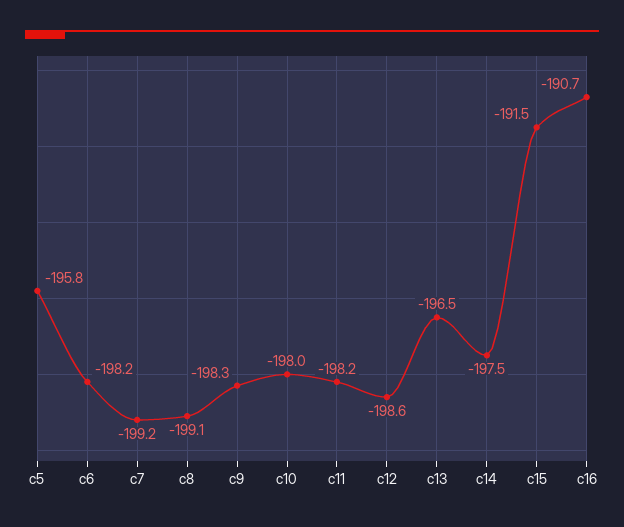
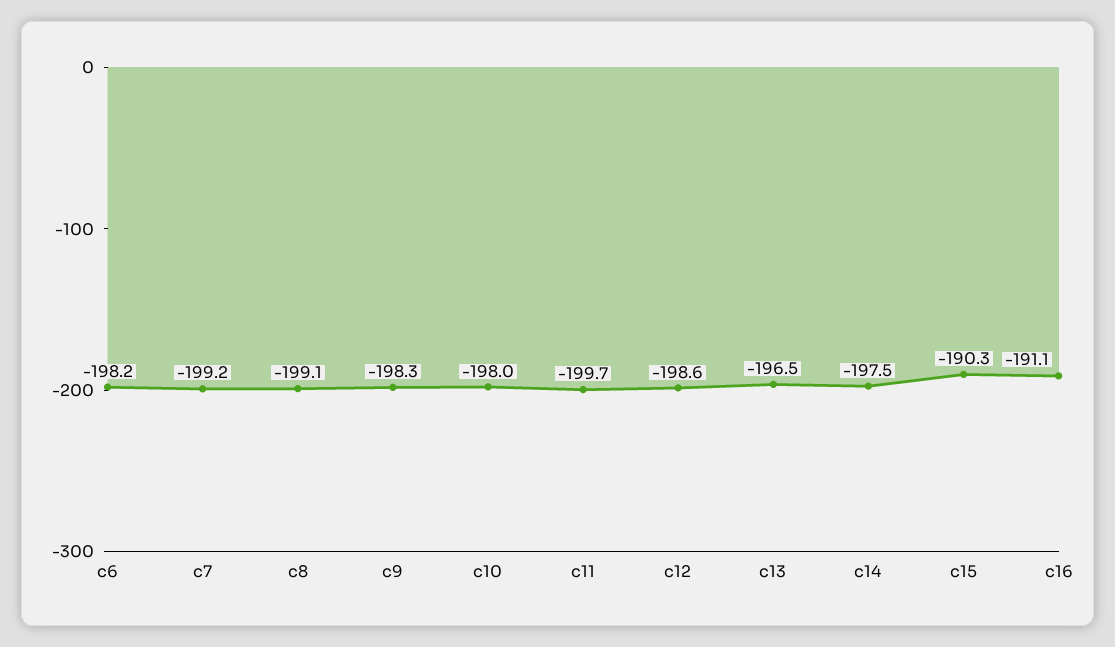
  {
-   "c5": -195.8,
    "c6": -198.2,
    "c7": -199.2,
    "c8": -199.1,
    "c9": -198.3,
    "c10": -198,
-   "c11": -198.2,
+   "c11": -199.7,
    "c12": -198.6,
    "c13": -196.5,
    "c14": -197.5,
-   "c15": -191.5,
+   "c15": -190.3,
-   "c16": -190.7
+   "c16": -191.1
  }

